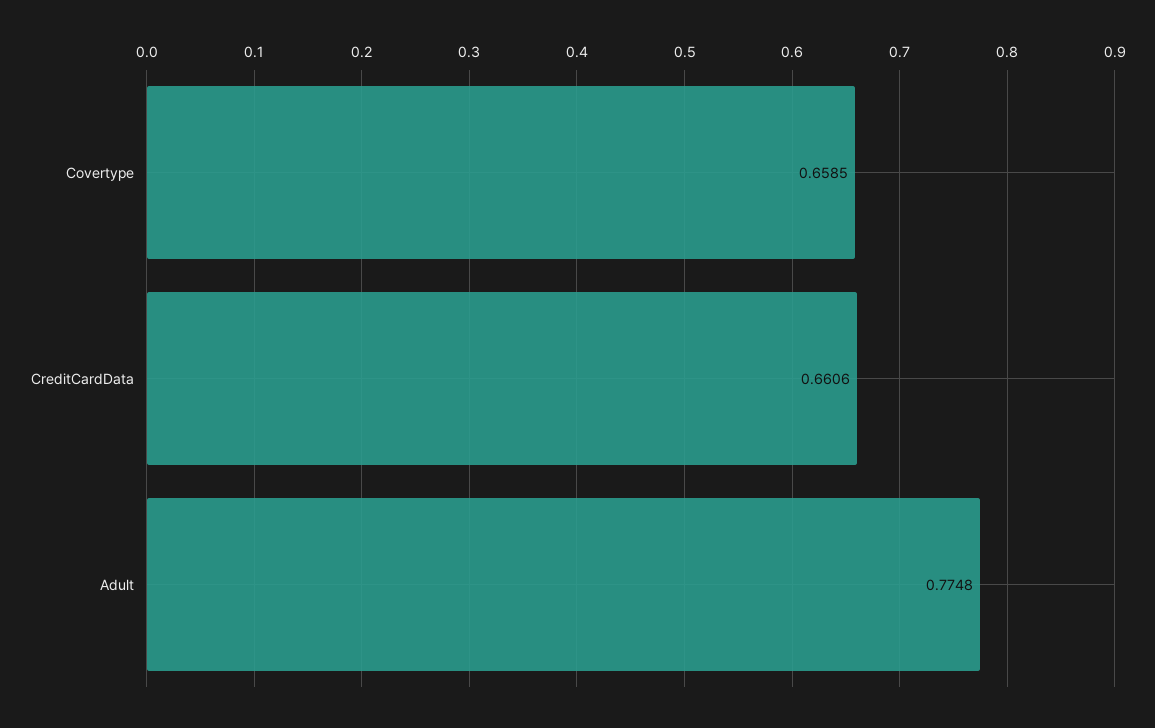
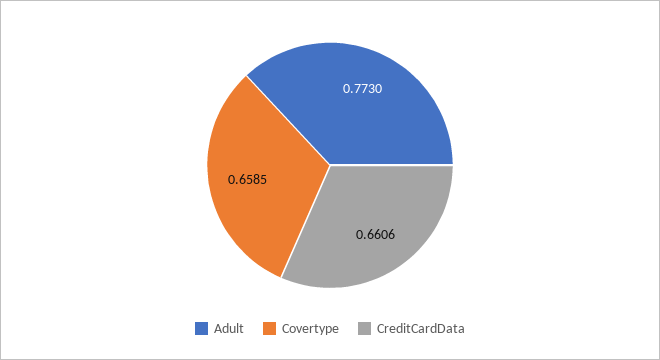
  {
    "Covertype": 0.6585,
    "CreditCardData": 0.6606,
-   "Adult": 0.7748
+   "Adult": 0.773
  }

